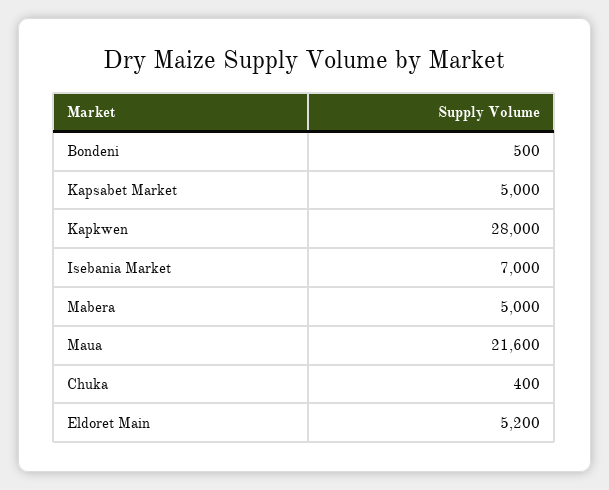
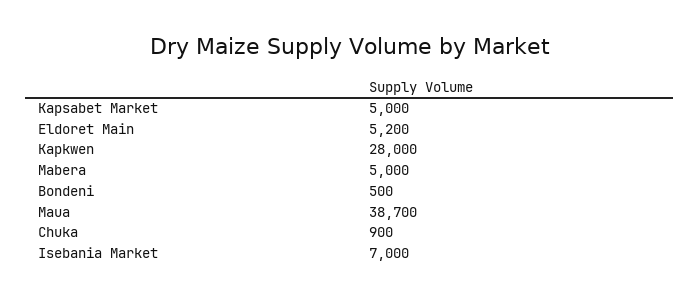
  {
    "Bondeni": 500,
    "Kapsabet Market": 5000,
    "Kapkwen": 28000,
    "Isebania Market": 7000,
    "Mabera": 5000,
-   "Maua": 21600,
+   "Maua": 38700,
-   "Chuka": 400,
+   "Chuka": 900,
    "Eldoret Main": 5200
  }

